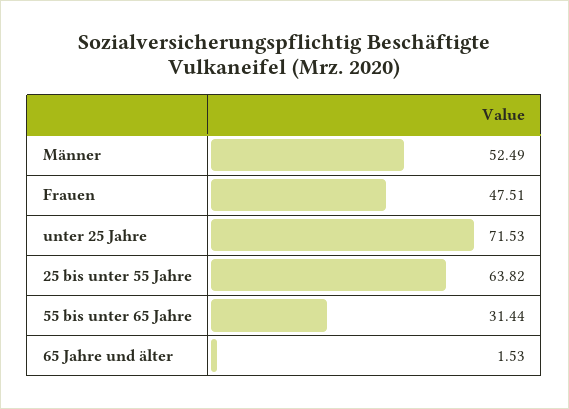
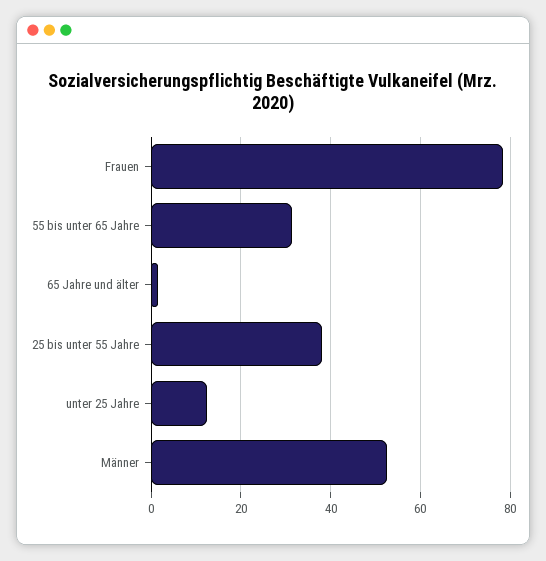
  {
    "Männer": 52.49,
-   "Frauen": 47.51,
+   "Frauen": 78,
-   "unter 25 Jahre": 71.53,
+   "unter 25 Jahre": 12,
-   "25 bis unter 55 Jahre": 63.82,
+   "25 bis unter 55 Jahre": 38,
    "55 bis unter 65 Jahre": 31.44,
    "65 Jahre und älter": 1.53
  }

